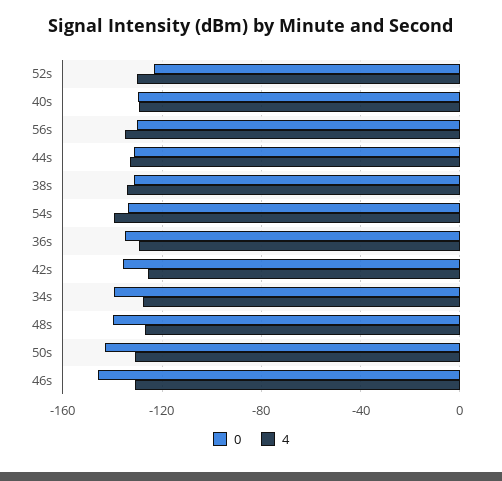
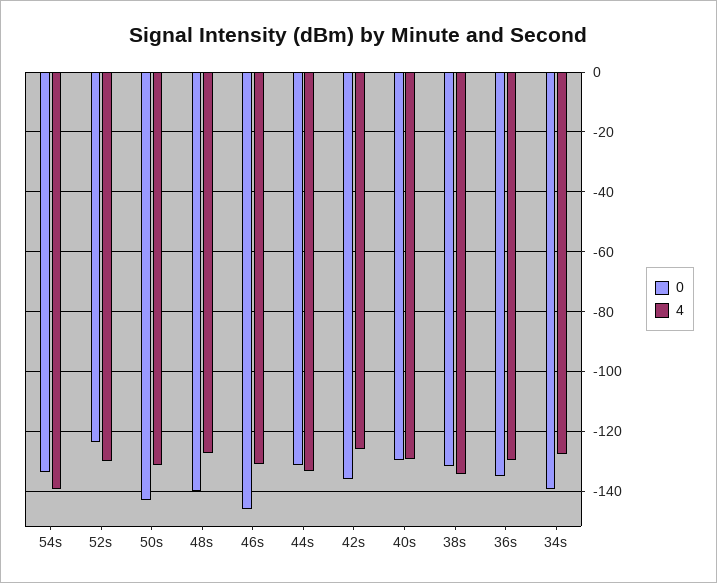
  {
    "0": {
      "52s": -122.5,
      "40s": -130,
-     "56s": -130,
      "44s": -130,
      "38s": -132.5,
      "54s": -132.5,
      "36s": -135,
      "42s": -135,
      "34s": -140,
      "48s": -140,
      "50s": -142.5,
      "46s": -145
    },
    "4": {
      "52s": -130,
      "40s": -130,
-     "56s": -135,
      "44s": -132.5,
      "38s": -135,
      "54s": -140,
      "36s": -130,
      "42s": -125,
      "34s": -127.5,
      "48s": -127.5,
      "50s": -130,
      "46s": -130
    }
  }

